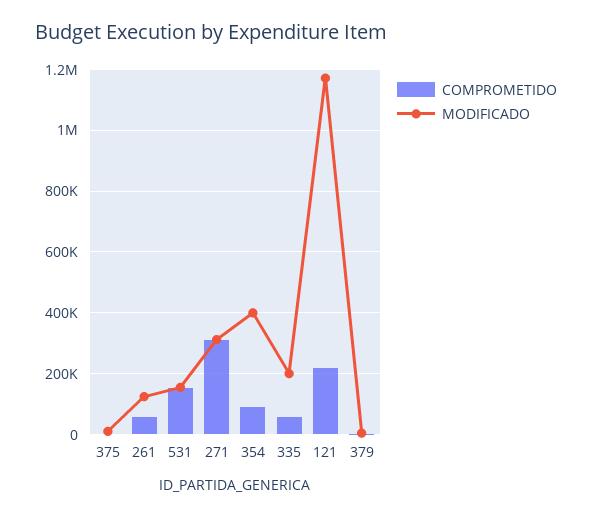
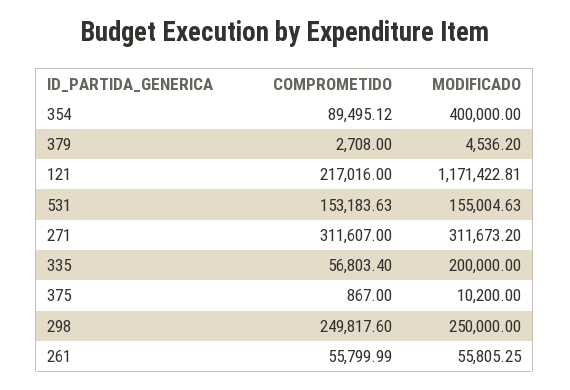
  {
    "COMPROMETIDO": {
      "375": 867,
      "261": 55799.99,
      "531": 153183.63,
      "271": 311607,
      "354": 89495.12,
      "335": 56803.4,
      "121": 217016,
-     "379": 2708
+     "379": 2708,
+     "298": 249817.6
    },
    "MODIFICADO": {
      "375": 10200,
-     "261": 120000,
+     "261": 55805.25,
      "531": 155004.63,
      "271": 311673.2,
      "354": 400000,
      "335": 200000,
      "121": 1171422.81,
-     "379": 4536.2
+     "379": 4536.2,
+     "298": 250000
    }
  }

